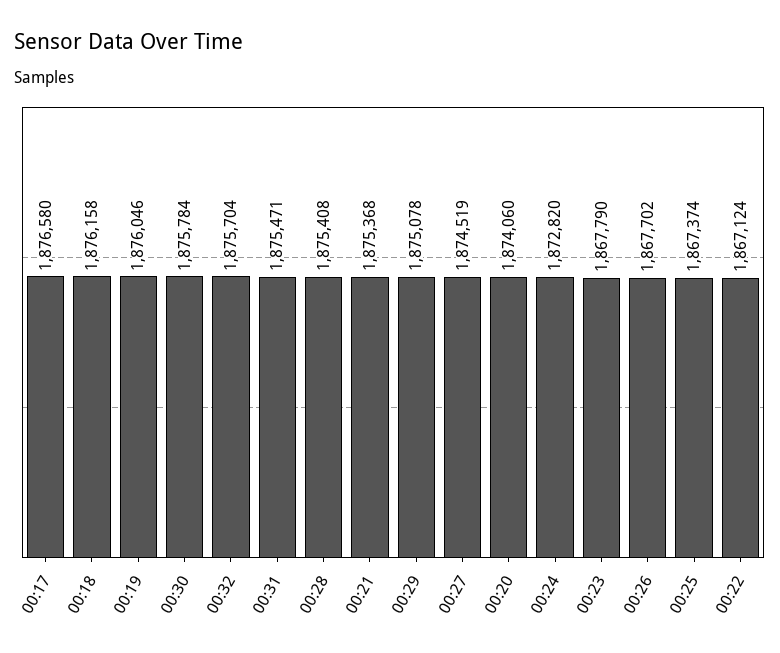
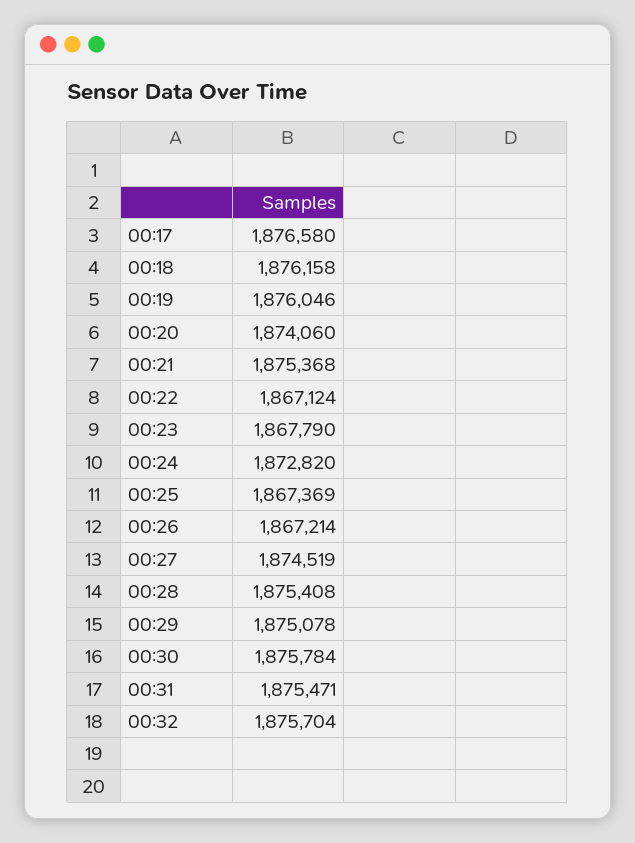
  {
    "00:17": 1876580,
    "00:18": 1876158,
    "00:19": 1876046,
    "00:30": 1875784,
    "00:32": 1875704,
    "00:31": 1875471,
    "00:28": 1875408,
    "00:21": 1875368,
    "00:29": 1875078,
    "00:27": 1874519,
    "00:20": 1874060,
    "00:24": 1872820,
    "00:23": 1867790,
-   "00:26": 1867702,
+   "00:26": 1867214,
-   "00:25": 1867374,
+   "00:25": 1867369,
    "00:22": 1867124
  }

